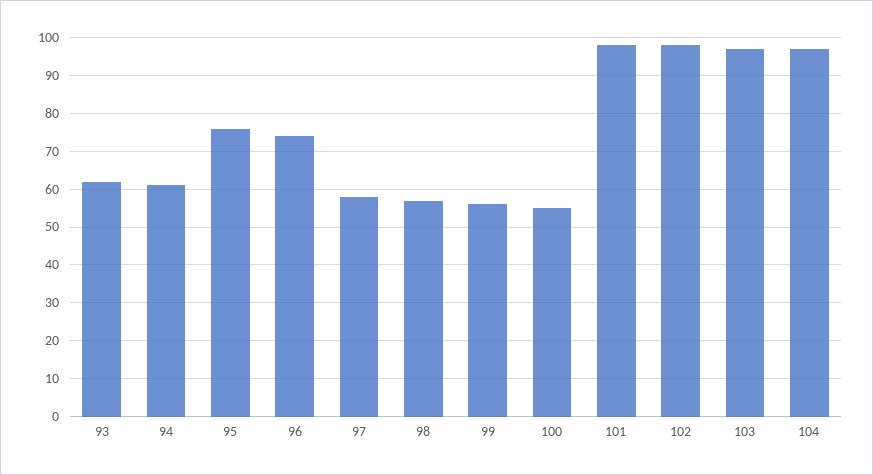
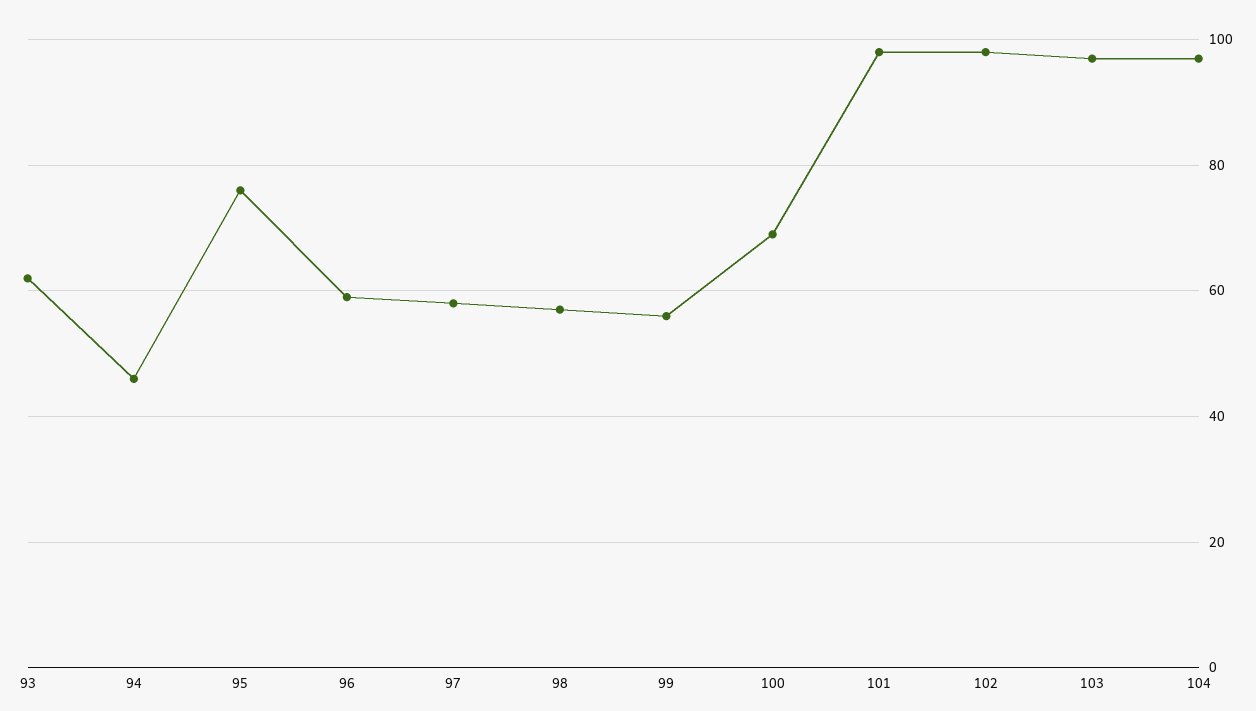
  {
    "93": 60,
-   "94": 60,
+   "94": 45,
    "95": 75,
-   "96": 75,
+   "96": 60,
    "97": 60,
    "98": 55,
    "99": 55,
-   "100": 55,
+   "100": 70,
    "101": 100,
    "102": 100,
    "103": 95,
    "104": 95
  }

